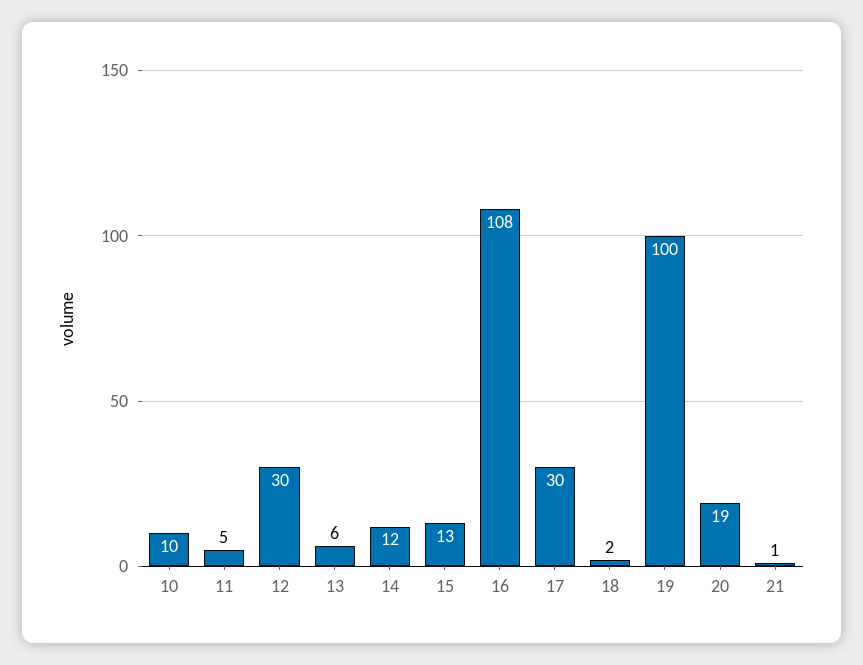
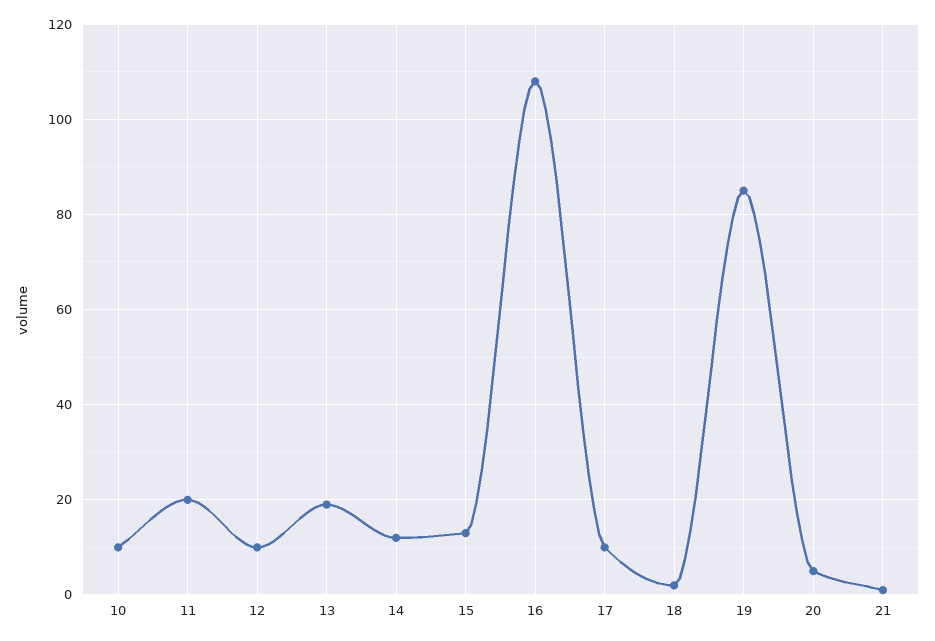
  {
    "10": 10,
-   "11": 5,
+   "11": 20,
-   "12": 30,
+   "12": 10,
-   "13": 6,
+   "13": 20,
    "14": 12,
    "15": 13,
    "16": 108,
-   "17": 30,
+   "17": 10,
    "18": 2,
-   "19": 100,
+   "19": 85,
-   "20": 19,
+   "20": 5,
    "21": 1
  }

